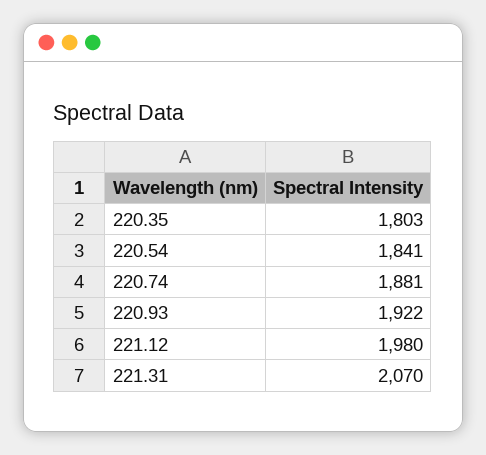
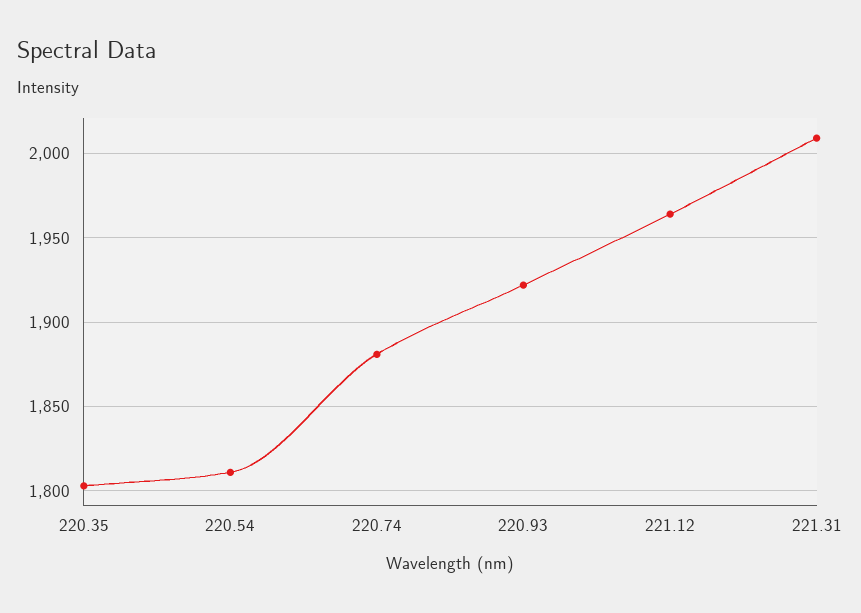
  {
    "220.35": 1803,
-   "220.54": 1841,
+   "220.54": 1810,
    "220.74": 1881,
    "220.93": 1922,
-   "221.12": 1980,
+   "221.12": 1965,
-   "221.31": 2070
+   "221.31": 2010
  }

